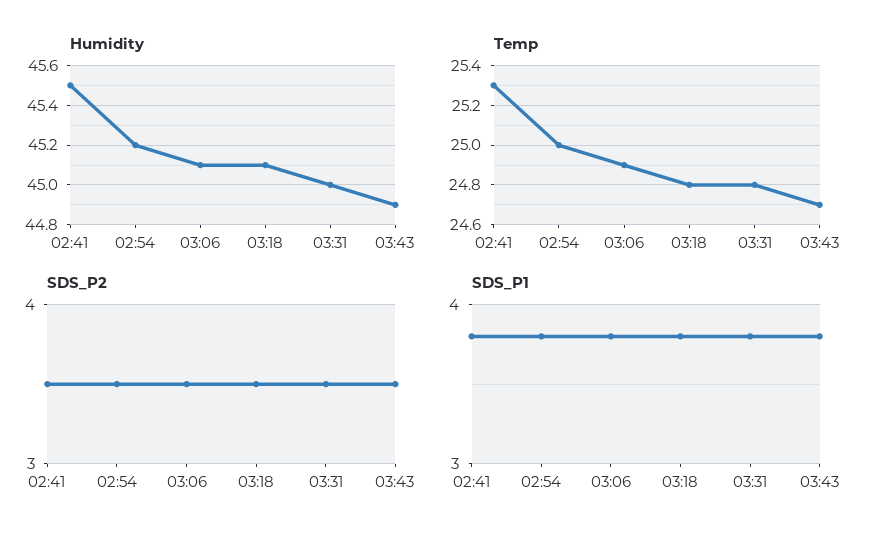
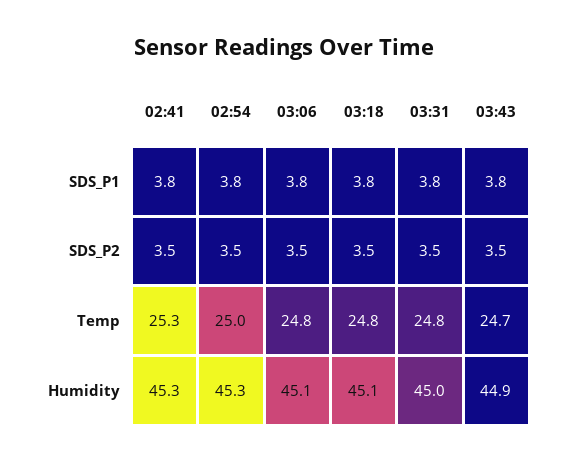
  {
    "Humidity": {
-     "02:41": 45.5,
+     "02:41": 45.3,
-     "02:54": 45.2,
+     "02:54": 45.3,
      "03:06": 45.1,
      "03:18": 45.1,
      "03:31": 45,
      "03:43": 44.9
    },
    "Temp": {
      "02:41": 25.3,
      "02:54": 25,
-     "03:06": 24.9,
+     "03:06": 24.8,
      "03:18": 24.8,
      "03:31": 24.8,
      "03:43": 24.7
    },
    "SDS_P2": {
      "02:41": 3.5,
      "02:54": 3.5,
      "03:06": 3.5,
      "03:18": 3.5,
      "03:31": 3.5,
      "03:43": 3.5
    },
    "SDS_P1": {
      "02:41": 3.8,
      "02:54": 3.8,
      "03:06": 3.8,
      "03:18": 3.8,
      "03:31": 3.8,
      "03:43": 3.8
    }
  }

